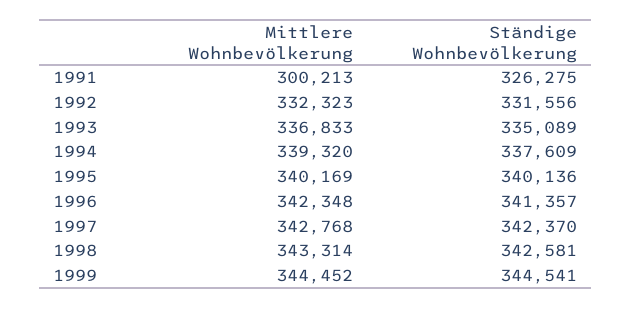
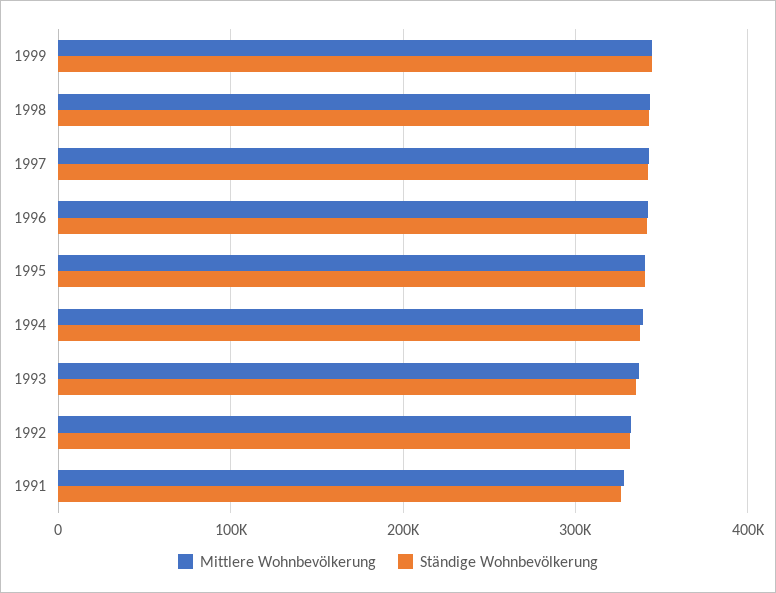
  {
    "Mittlere Wohnbevölkerung": {
-     "1991": 300213,
+     "1991": 330000,
      "1992": 332323,
      "1993": 336833,
      "1994": 339320,
      "1995": 340169,
      "1996": 342348,
      "1997": 342768,
      "1998": 343314,
      "1999": 344452
    },
    "Ständige Wohnbevölkerung": {
      "1991": 326275,
      "1992": 331556,
      "1993": 335089,
      "1994": 337609,
      "1995": 340136,
      "1996": 341357,
      "1997": 342370,
      "1998": 342581,
      "1999": 344541
    }
  }

